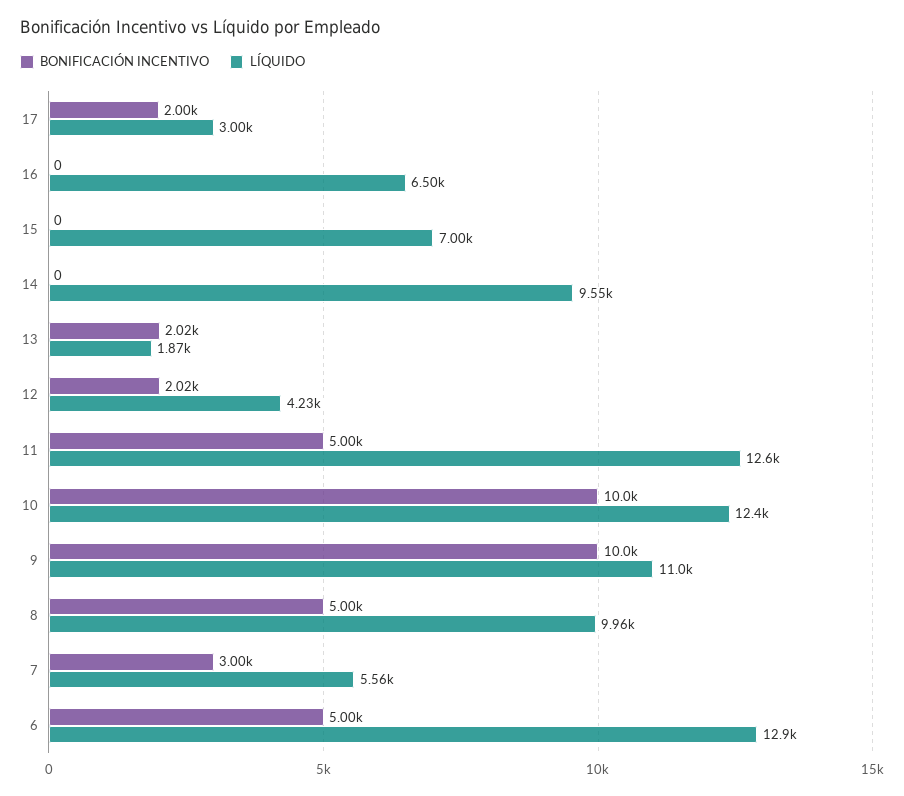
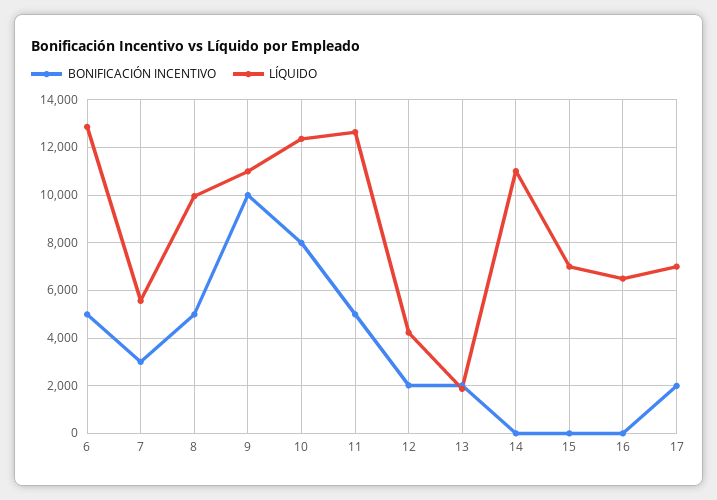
  {
    "BONIFICACIÓN INCENTIVO": {
      "17": 2000,
      "16": 0,
      "15": 0,
      "14": 0,
      "13": 2020,
      "12": 2020,
      "11": 5000,
-     "10": 10000,
+     "10": 8000,
      "9": 10000,
      "8": 5000,
      "7": 3000,
      "6": 5000
    },
    "LÍQUIDO": {
-     "17": 3000,
+     "17": 7000,
      "16": 6500,
      "15": 7000,
-     "14": 9550,
+     "14": 11000,
      "13": 1870,
      "12": 4230,
      "11": 12600,
      "10": 12400,
      "9": 11000,
      "8": 9960,
      "7": 5560,
      "6": 12900
    }
  }

